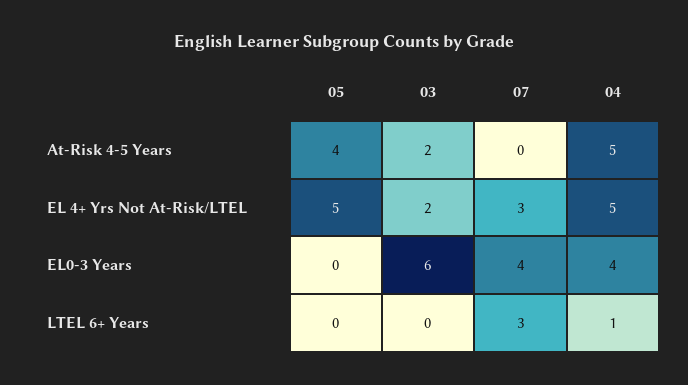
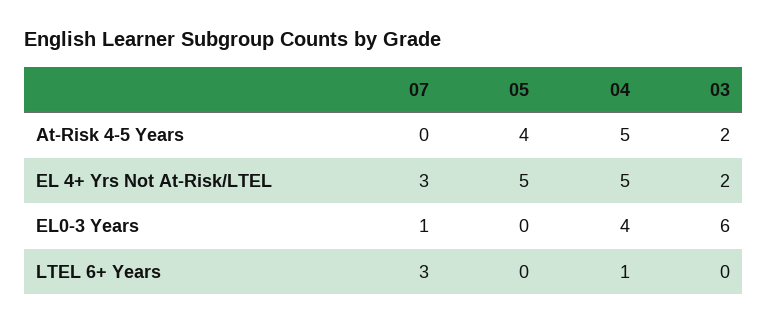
  {
    "05": {
      "At-Risk 4-5 Years": 4,
      "EL 4+ Yrs Not At-Risk/LTEL": 5,
      "EL0-3 Years": 0,
      "LTEL 6+ Years": 0
    },
    "03": {
      "At-Risk 4-5 Years": 2,
      "EL 4+ Yrs Not At-Risk/LTEL": 2,
      "EL0-3 Years": 6,
      "LTEL 6+ Years": 0
    },
    "07": {
      "At-Risk 4-5 Years": 0,
      "EL 4+ Yrs Not At-Risk/LTEL": 3,
-     "EL0-3 Years": 4,
+     "EL0-3 Years": 1,
      "LTEL 6+ Years": 3
    },
    "04": {
      "At-Risk 4-5 Years": 5,
      "EL 4+ Yrs Not At-Risk/LTEL": 5,
      "EL0-3 Years": 4,
      "LTEL 6+ Years": 1
    }
  }

